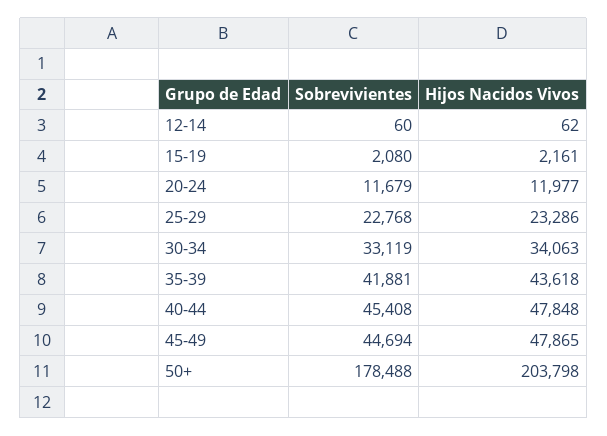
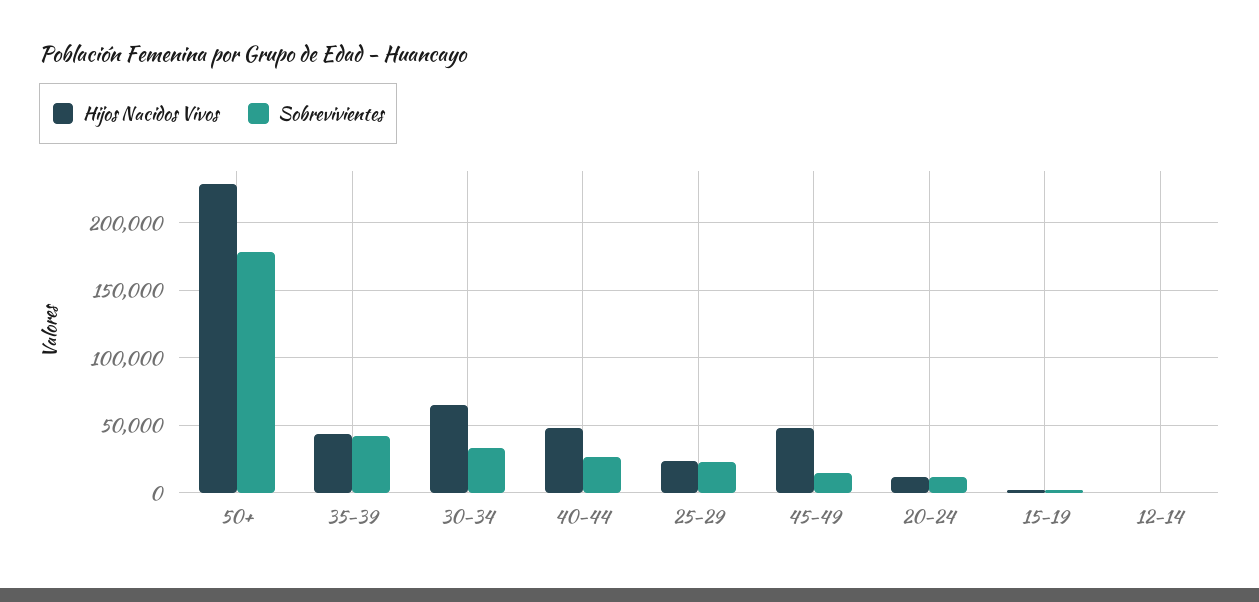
  {
    "Sobrevivientes": {
      "12-14": 60,
      "15-19": 2080,
      "20-24": 11679,
      "25-29": 22768,
      "30-34": 33119,
      "35-39": 41881,
-     "40-44": 45408,
+     "40-44": 25000,
-     "45-49": 44694,
+     "45-49": 15000,
      "50+": 178488
    },
    "Hijos Nacidos Vivos": {
      "12-14": 62,
      "15-19": 2161,
      "20-24": 11977,
      "25-29": 23286,
-     "30-34": 34063,
+     "30-34": 65000,
      "35-39": 43618,
      "40-44": 47848,
      "45-49": 47865,
-     "50+": 203798
+     "50+": 230000
    }
  }

